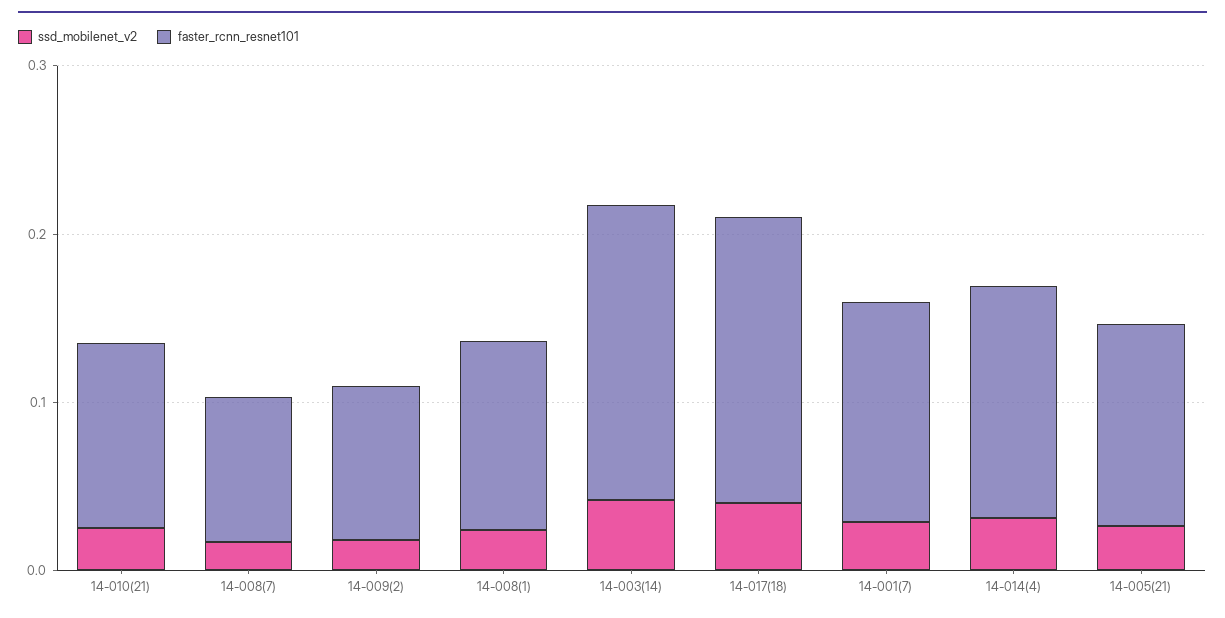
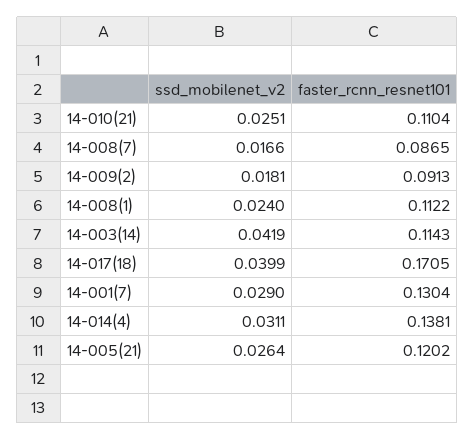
  {
    "ssd_mobilenet_v2": {
      "14-010(21)": 0.0251,
      "14-008(7)": 0.0166,
      "14-009(2)": 0.0181,
      "14-008(1)": 0.024,
      "14-003(14)": 0.0419,
      "14-017(18)": 0.0399,
      "14-001(7)": 0.029,
      "14-014(4)": 0.0311,
      "14-005(21)": 0.0264
    },
    "faster_rcnn_resnet101": {
      "14-010(21)": 0.1104,
      "14-008(7)": 0.0865,
      "14-009(2)": 0.0913,
      "14-008(1)": 0.1122,
-     "14-003(14)": 0.18,
+     "14-003(14)": 0.1143,
      "14-017(18)": 0.1705,
      "14-001(7)": 0.1304,
      "14-014(4)": 0.1381,
      "14-005(21)": 0.1202
    }
  }

